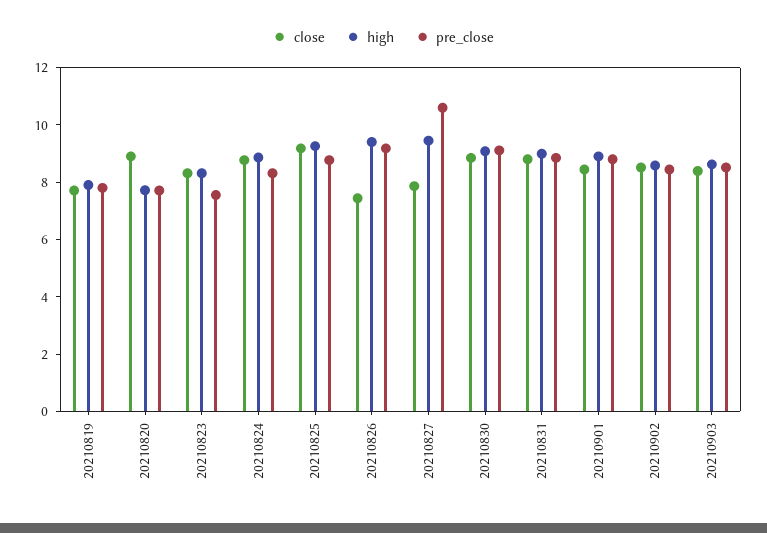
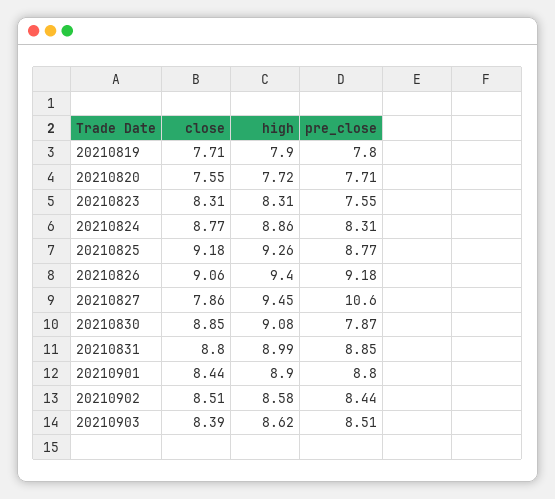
  {
    "close": {
      "20210819": 7.71,
-     "20210820": 9,
+     "20210820": 7.55,
      "20210823": 8.31,
      "20210824": 8.77,
      "20210825": 9.18,
-     "20210826": 7.5,
+     "20210826": 9.06,
      "20210827": 7.86,
      "20210830": 8.85,
      "20210831": 8.8,
      "20210901": 8.44,
      "20210902": 8.51,
      "20210903": 8.39
    },
    "high": {
      "20210819": 7.9,
      "20210820": 7.72,
      "20210823": 8.31,
      "20210824": 8.86,
      "20210825": 9.26,
      "20210826": 9.4,
      "20210827": 9.45,
      "20210830": 9.08,
      "20210831": 8.99,
      "20210901": 8.9,
      "20210902": 8.58,
      "20210903": 8.62
    },
    "pre_close": {
      "20210819": 7.8,
      "20210820": 7.71,
      "20210823": 7.55,
      "20210824": 8.31,
      "20210825": 8.77,
      "20210826": 9.18,
      "20210827": 10.6,
-     "20210830": 9,
+     "20210830": 7.87,
      "20210831": 8.85,
      "20210901": 8.8,
      "20210902": 8.44,
      "20210903": 8.51
    }
  }

